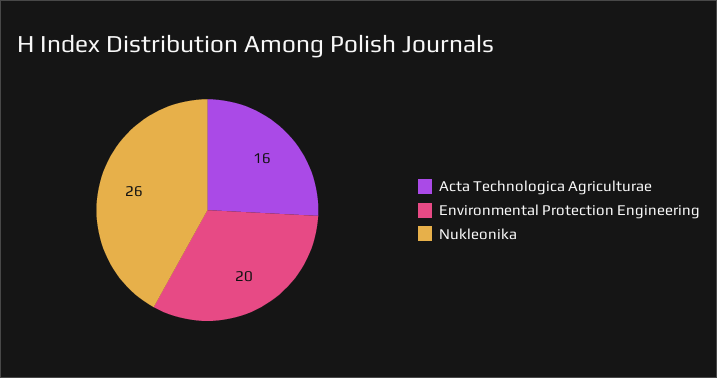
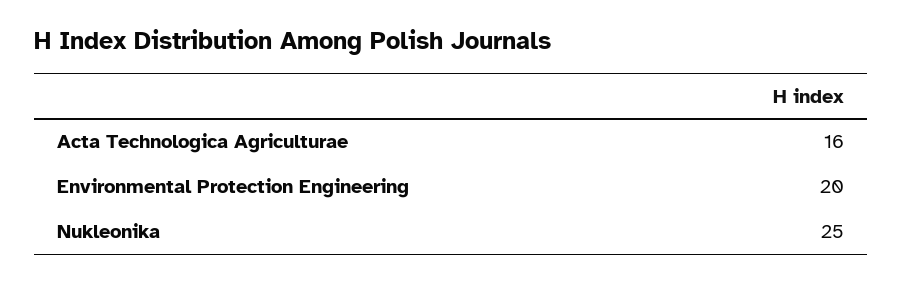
  {
    "Acta Technologica Agriculturae": 16,
    "Environmental Protection Engineering": 20,
-   "Nukleonika": 26
+   "Nukleonika": 25
  }

